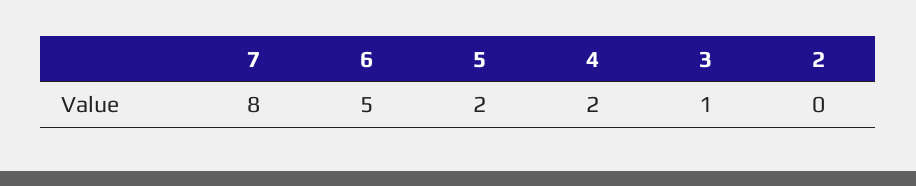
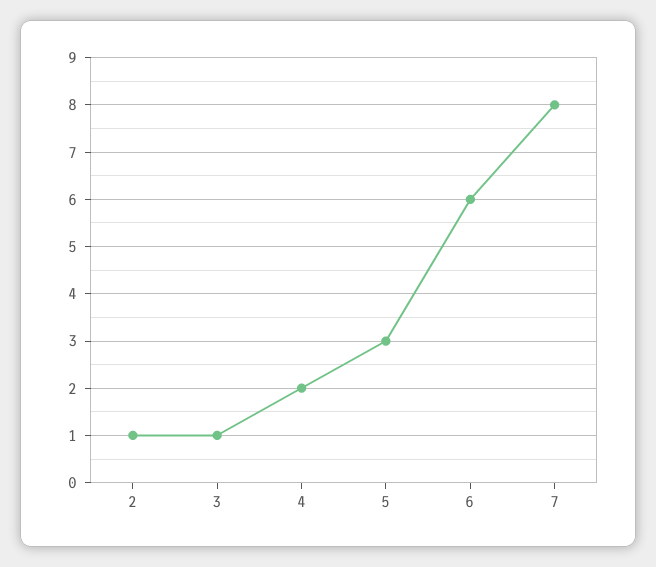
  {
    "7": 8,
-   "6": 5,
+   "6": 6,
-   "5": 2,
+   "5": 3,
    "4": 2,
    "3": 1,
-   "2": 0
+   "2": 1
  }

